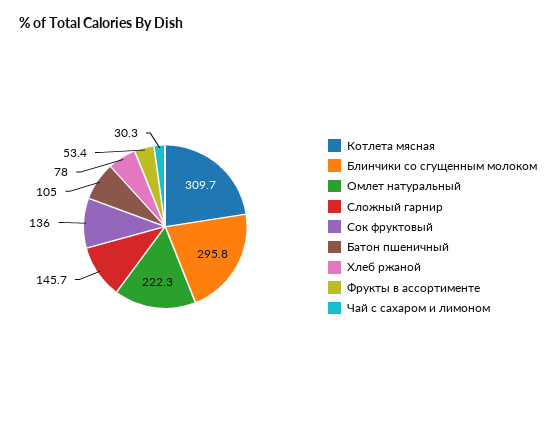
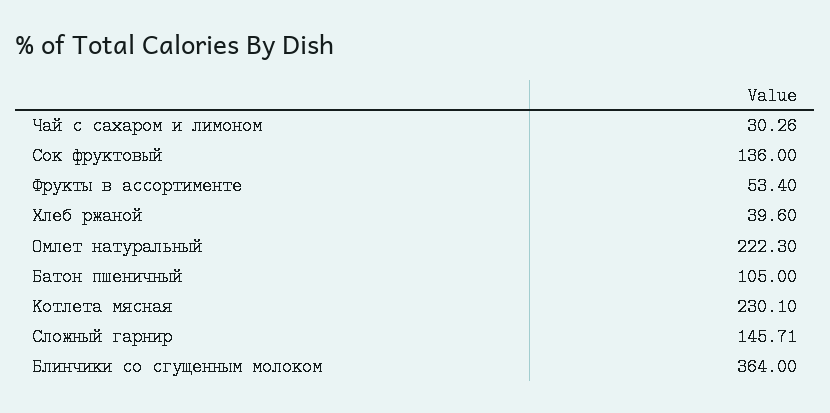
  {
-   "Котлета мясная": 309.7,
+   "Котлета мясная": 230.1,
-   "Блинчики со сгущенным молоком": 295.8,
+   "Блинчики со сгущенным молоком": 364,
    "Омлет натуральный": 222.3,
    "Сложный гарнир": 145.71,
    "Сок фруктовый": 136,
    "Батон пшеничный": 105,
-   "Хлеб ржаной": 78,
+   "Хлеб ржаной": 39.6,
    "Фрукты в ассортименте": 53.4,
    "Чай с сахаром и лимоном": 30.26
  }

